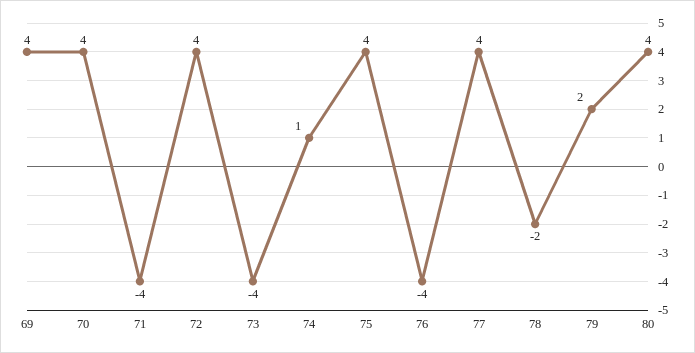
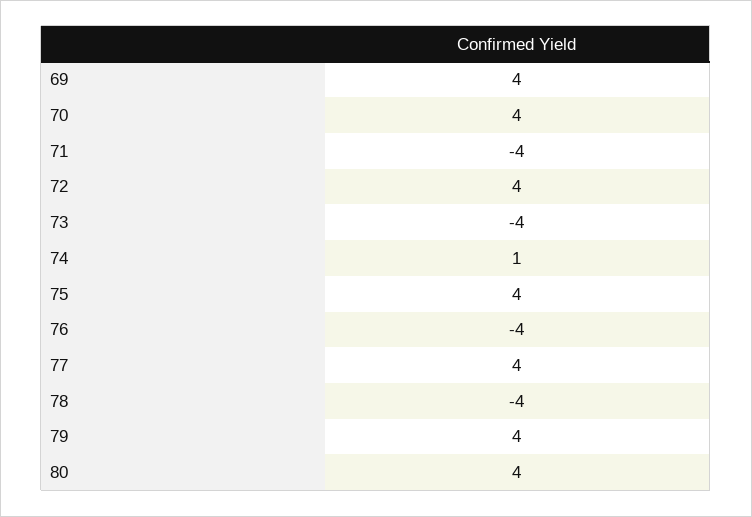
  {
    "69": 4,
    "70": 4,
    "71": -4,
    "72": 4,
    "73": -4,
    "74": 1,
    "75": 4,
    "76": -4,
    "77": 4,
-   "78": -2,
+   "78": -4,
-   "79": 2,
+   "79": 4,
    "80": 4
  }

